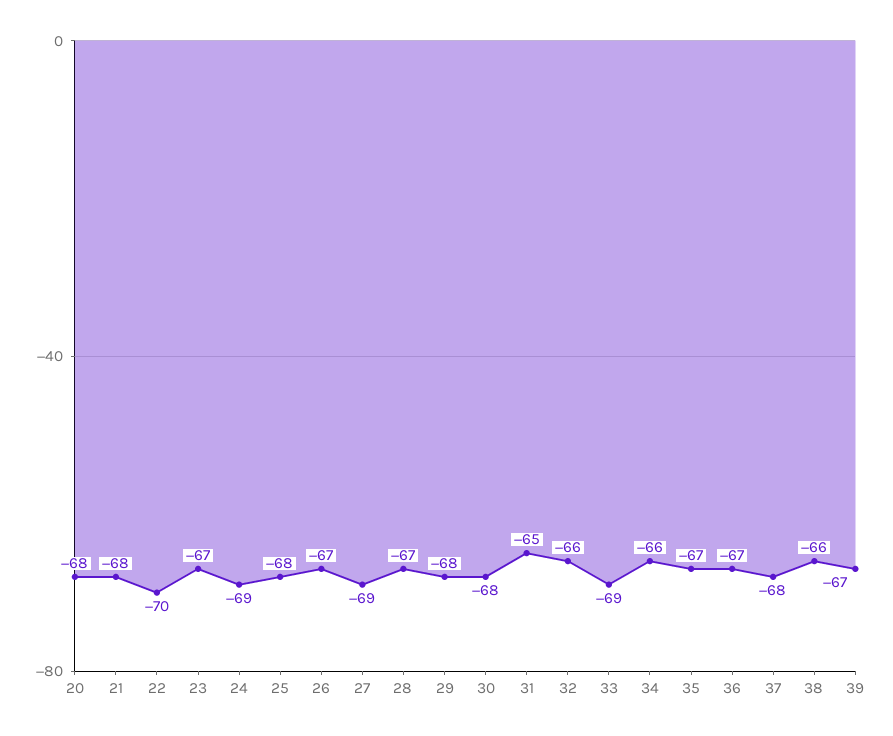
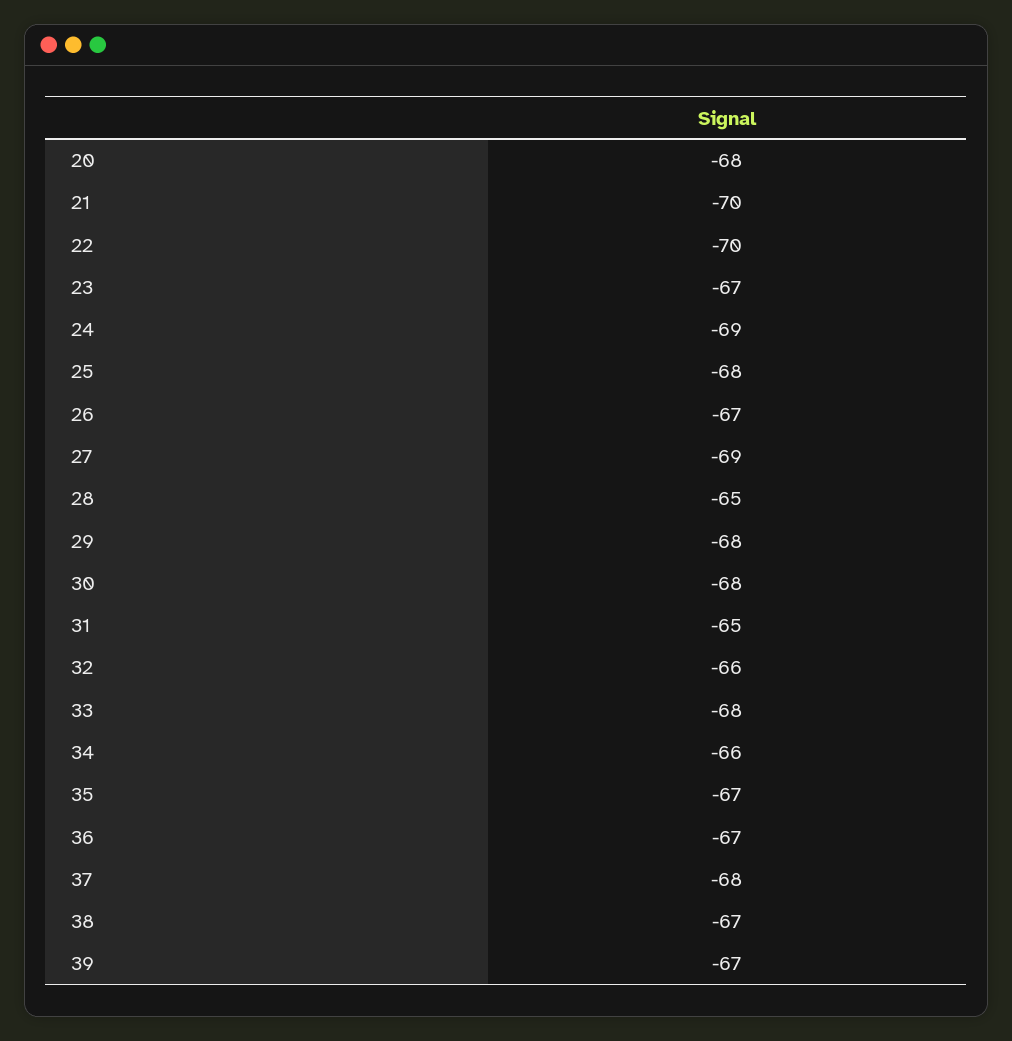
  {
    "20": -68,
-   "21": -68,
+   "21": -70,
    "22": -70,
    "23": -67,
    "24": -69,
    "25": -68,
    "26": -67,
    "27": -69,
-   "28": -67,
+   "28": -65,
    "29": -68,
    "30": -68,
    "31": -65,
    "32": -66,
-   "33": -69,
+   "33": -68,
    "34": -66,
    "35": -67,
    "36": -67,
    "37": -68,
-   "38": -66,
+   "38": -67,
    "39": -67
  }

